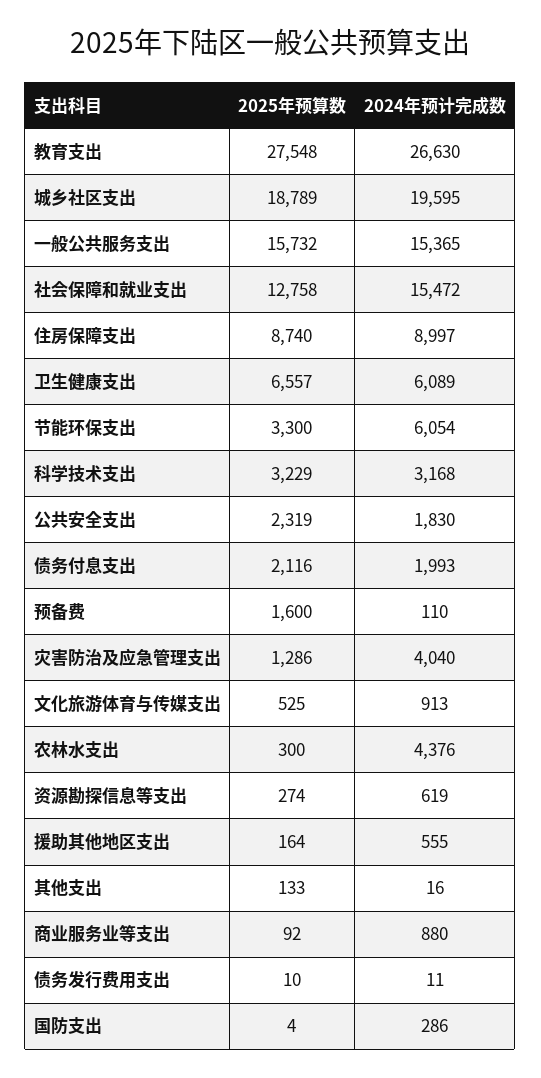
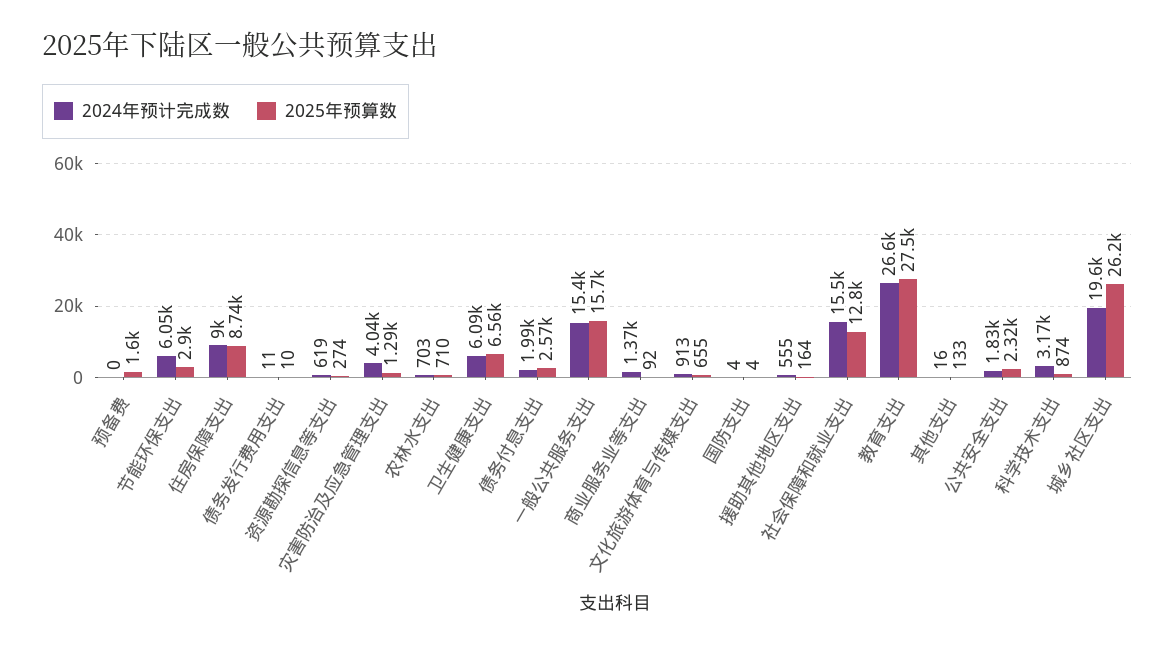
  {
    "2025年预算数": {
      "教育支出": 27548,
-     "城乡社区支出": 18789,
+     "城乡社区支出": 26200,
      "一般公共服务支出": 15732,
      "社会保障和就业支出": 12758,
      "住房保障支出": 8740,
      "卫生健康支出": 6557,
-     "节能环保支出": 3300,
+     "节能环保支出": 2900,
-     "科学技术支出": 3229,
+     "科学技术支出": 874,
      "公共安全支出": 2319,
-     "债务付息支出": 2116,
+     "债务付息支出": 2570,
      "预备费": 1600,
      "灾害防治及应急管理支出": 1286,
-     "文化旅游体育与传媒支出": 525,
+     "文化旅游体育与传媒支出": 655,
-     "农林水支出": 300,
+     "农林水支出": 710,
      "资源勘探信息等支出": 274,
      "援助其他地区支出": 164,
      "其他支出": 133,
      "商业服务业等支出": 92,
      "债务发行费用支出": 10,
      "国防支出": 4
    },
    "2024年预计完成数": {
      "教育支出": 26630,
      "城乡社区支出": 19595,
      "一般公共服务支出": 15365,
      "社会保障和就业支出": 15472,
      "住房保障支出": 8997,
      "卫生健康支出": 6089,
      "节能环保支出": 6054,
      "科学技术支出": 3168,
      "公共安全支出": 1830,
      "债务付息支出": 1993,
-     "预备费": 110,
+     "预备费": 0,
      "灾害防治及应急管理支出": 4040,
      "文化旅游体育与传媒支出": 913,
-     "农林水支出": 4376,
+     "农林水支出": 703,
      "资源勘探信息等支出": 619,
      "援助其他地区支出": 555,
      "其他支出": 16,
-     "商业服务业等支出": 880,
+     "商业服务业等支出": 1370,
      "债务发行费用支出": 11,
-     "国防支出": 286
+     "国防支出": 4
    }
  }

